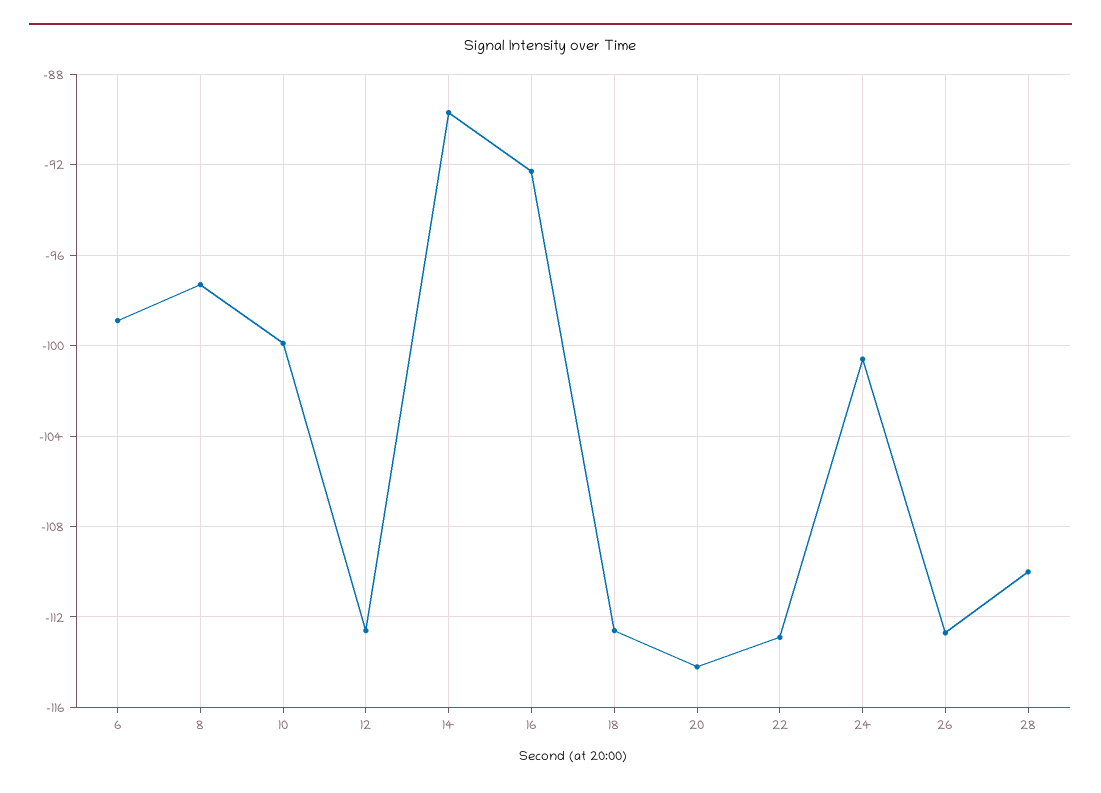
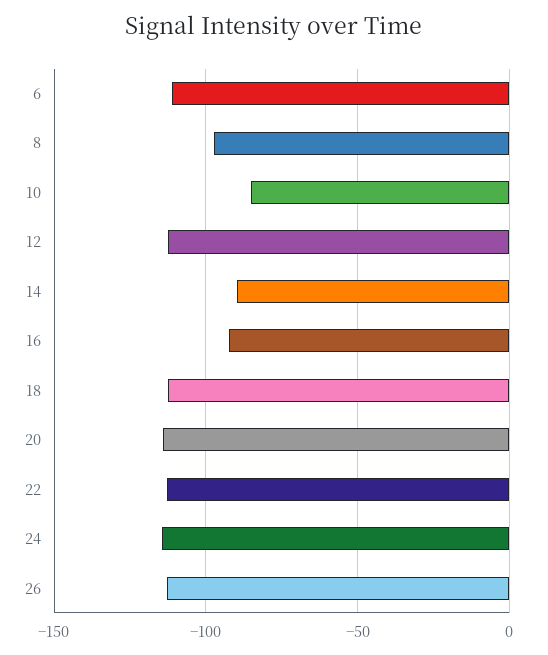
  {
-   "6": -99,
+   "6": -110,
    "8": -97.5,
-   "10": -100,
+   "10": -85,
    "12": -112.5,
    "14": -89.5,
    "16": -92.5,
    "18": -112.5,
    "20": -114,
    "22": -113,
-   "24": -100.5,
+   "24": -115,
-   "26": -112.5,
+   "26": -112.5
-   "28": -110
  }

